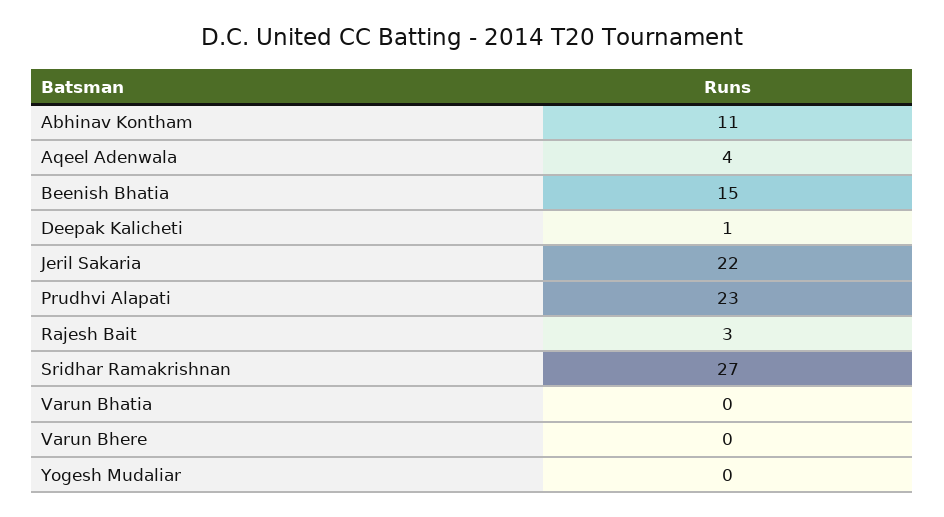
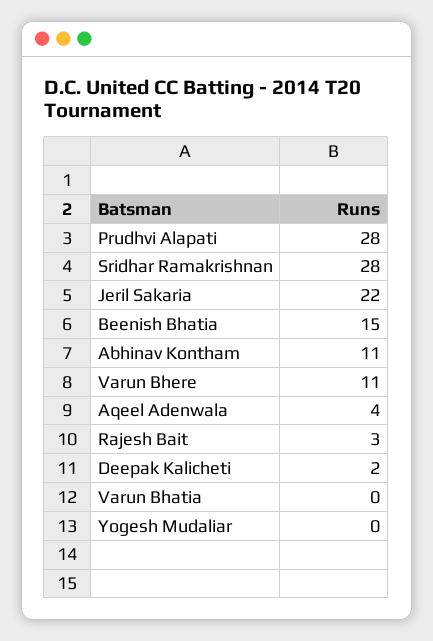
  {
    "Abhinav Kontham": 11,
    "Aqeel Adenwala": 4,
    "Beenish Bhatia": 15,
-   "Deepak Kalicheti": 1,
+   "Deepak Kalicheti": 2,
    "Jeril Sakaria": 22,
-   "Prudhvi Alapati": 23,
+   "Prudhvi Alapati": 28,
    "Rajesh Bait": 3,
-   "Sridhar Ramakrishnan": 27,
+   "Sridhar Ramakrishnan": 28,
    "Varun Bhatia": 0,
-   "Varun Bhere": 0,
+   "Varun Bhere": 11,
    "Yogesh Mudaliar": 0
  }

